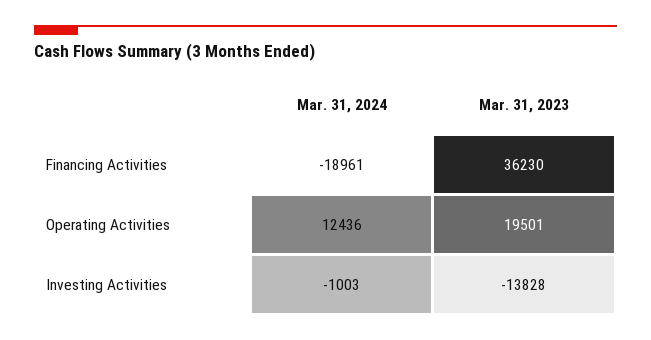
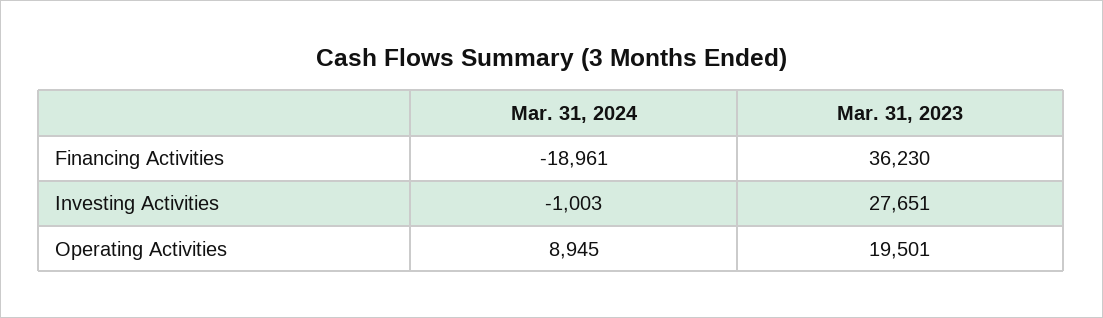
  {
    "Mar. 31, 2024": {
      "Financing Activities": -18961,
-     "Operating Activities": 12436,
+     "Operating Activities": 8945,
      "Investing Activities": -1003
    },
    "Mar. 31, 2023": {
      "Financing Activities": 36230,
      "Operating Activities": 19501,
-     "Investing Activities": -13828
+     "Investing Activities": 27651
    }
  }

